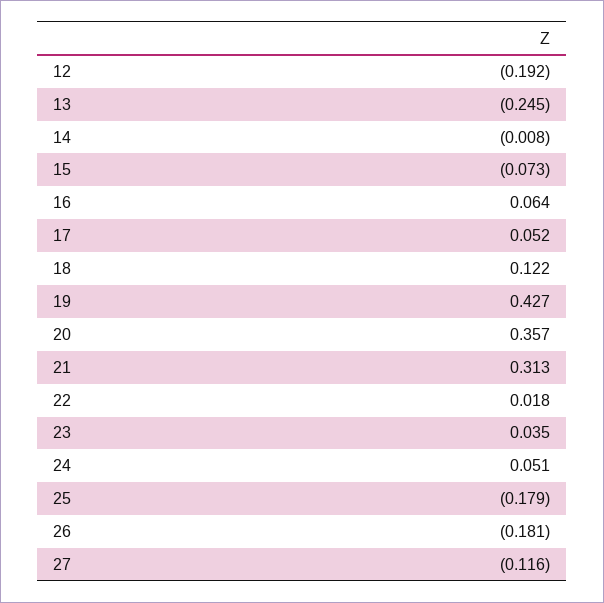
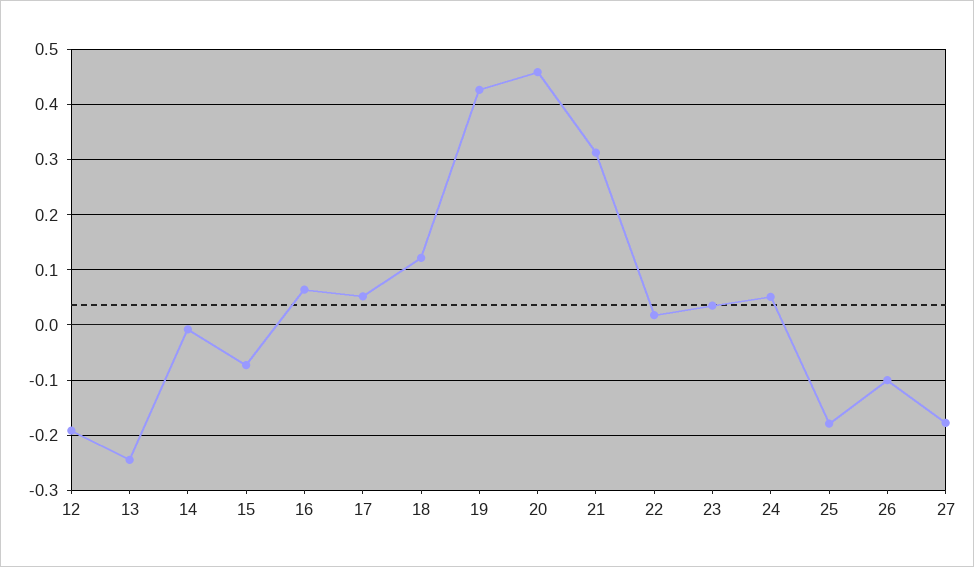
  {
    "12": -0.192,
    "13": -0.245,
    "14": -0.008,
    "15": -0.073,
    "16": 0.064,
    "17": 0.052,
    "18": 0.122,
    "19": 0.427,
-   "20": 0.357,
+   "20": 0.46,
    "21": 0.313,
    "22": 0.018,
    "23": 0.035,
    "24": 0.051,
    "25": -0.179,
-   "26": -0.181,
+   "26": -0.1,
-   "27": -0.116
+   "27": -0.18
  }

